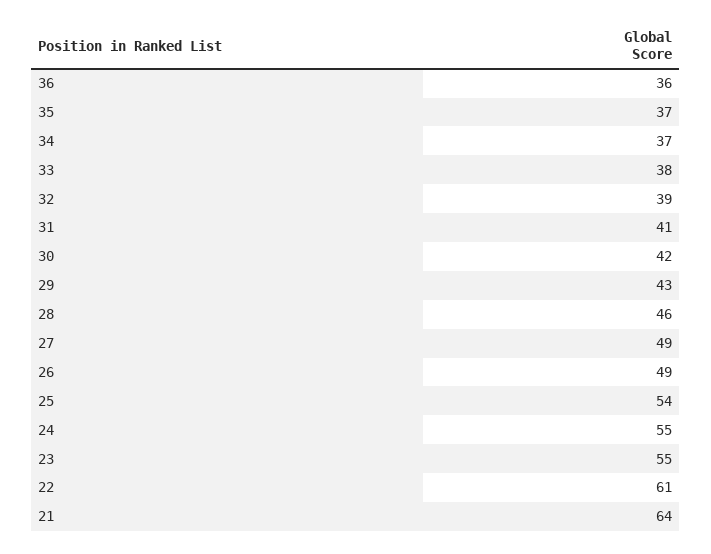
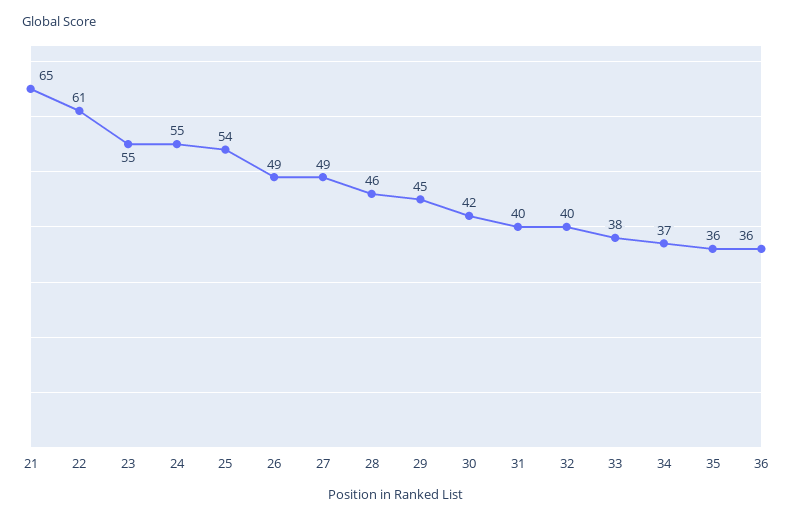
  {
    "36": 36,
-   "35": 37,
+   "35": 36,
    "34": 37,
    "33": 38,
-   "32": 39,
+   "32": 40,
-   "31": 41,
+   "31": 40,
    "30": 42,
-   "29": 43,
+   "29": 45,
    "28": 46,
    "27": 49,
    "26": 49,
    "25": 54,
    "24": 55,
    "23": 55,
    "22": 61,
-   "21": 64
+   "21": 65
  }

